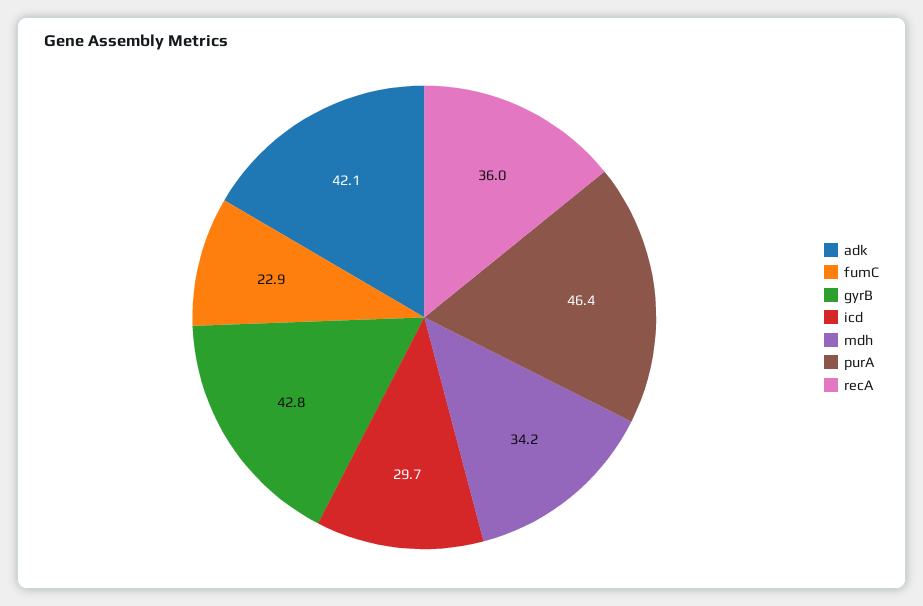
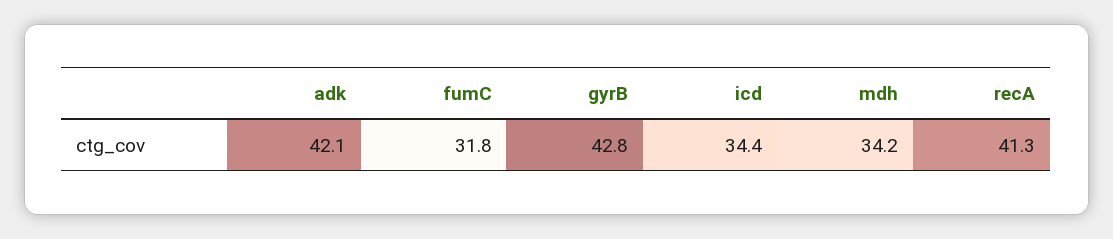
  {
    "adk": 42.1,
-   "fumC": 22.9,
+   "fumC": 31.8,
    "gyrB": 42.8,
-   "icd": 29.7,
+   "icd": 34.4,
    "mdh": 34.2,
-   "purA": 46.4,
-   "recA": 36
+   "recA": 41.3
  }

